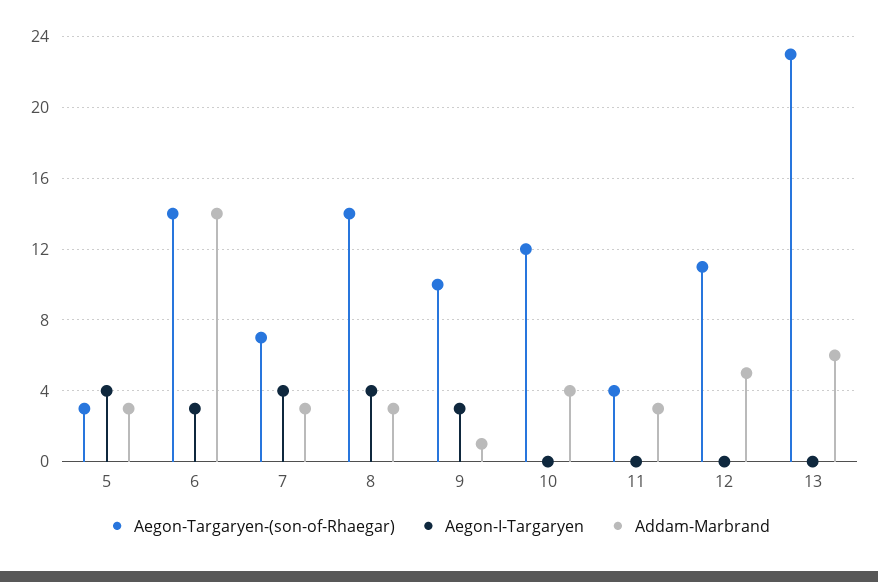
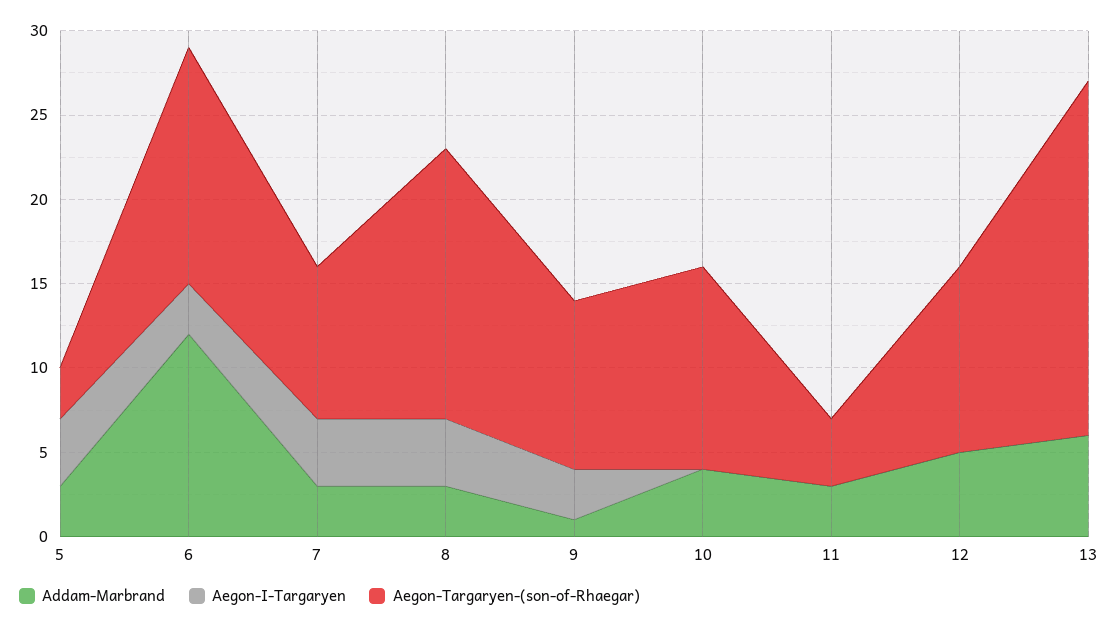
  {
    "Aegon-Targaryen-(son-of-Rhaegar)": {
      "5": 3,
      "6": 14,
-     "7": 7,
+     "7": 9,
-     "8": 14,
+     "8": 16,
      "9": 10,
      "10": 12,
      "11": 4,
      "12": 11,
-     "13": 23
+     "13": 21
    },
    "Aegon-I-Targaryen": {
      "5": 4,
      "6": 3,
      "7": 4,
      "8": 4,
      "9": 3,
      "10": 0,
      "11": 0,
      "12": 0,
      "13": 0
    },
    "Addam-Marbrand": {
      "5": 3,
-     "6": 14,
+     "6": 12,
      "7": 3,
      "8": 3,
      "9": 1,
      "10": 4,
      "11": 3,
      "12": 5,
      "13": 6
    }
  }

